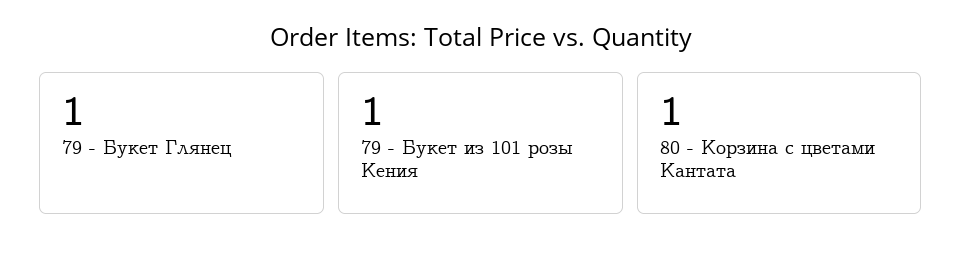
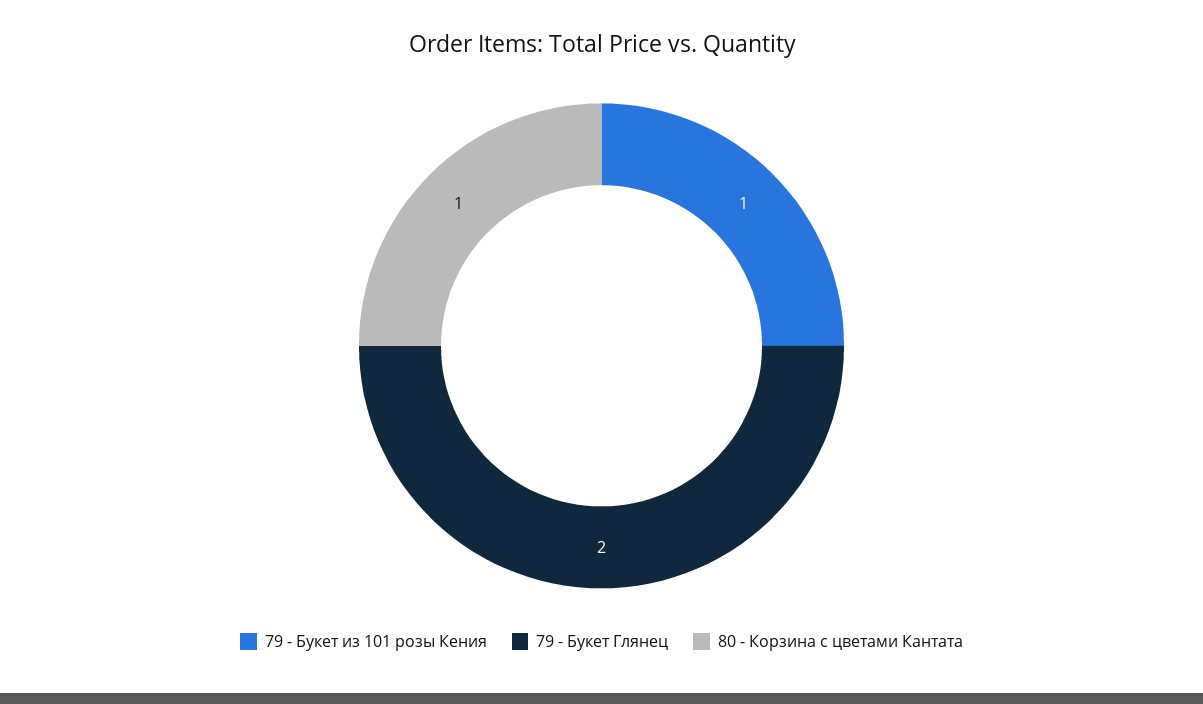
  {
-   "79 - Букет Глянец": 1,
+   "79 - Букет Глянец": 2,
    "79 - Букет из 101 розы Кения": 1,
    "80 - Корзина с цветами Кантата": 1
  }

